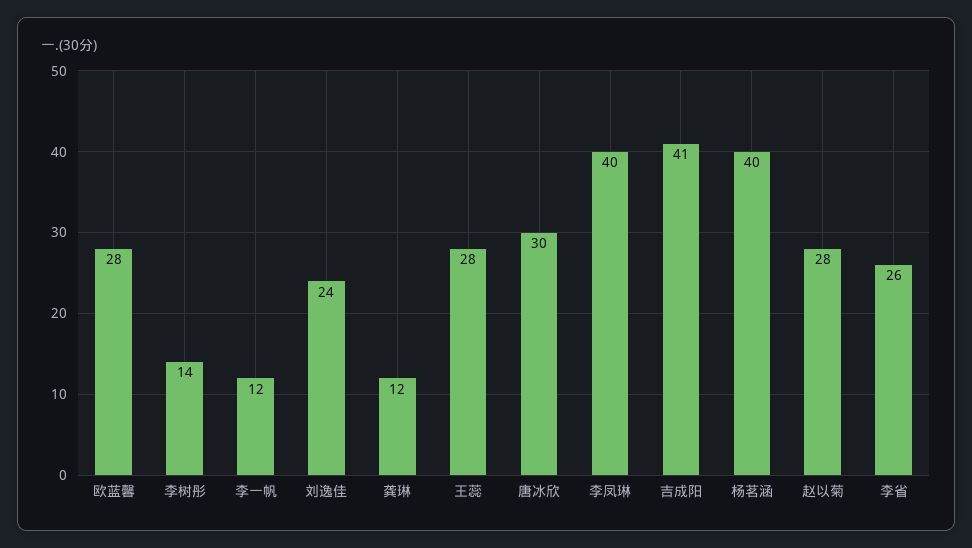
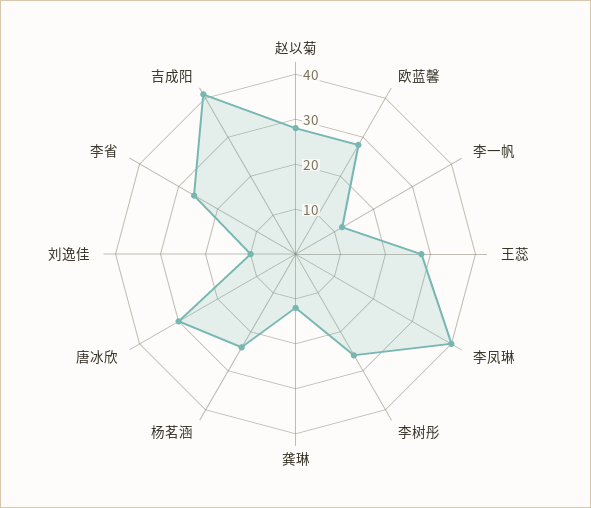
  {
    "欧蓝馨": 28,
-   "李树彤": 14,
+   "李树彤": 25,
    "李一帆": 12,
-   "刘逸佳": 24,
+   "刘逸佳": 10,
    "龚琳": 12,
    "王蕊": 28,
    "唐冰欣": 30,
    "李凤琳": 40,
    "吉成阳": 41,
-   "杨茗涵": 40,
+   "杨茗涵": 25,
    "赵以菊": 28,
    "李省": 26
  }

